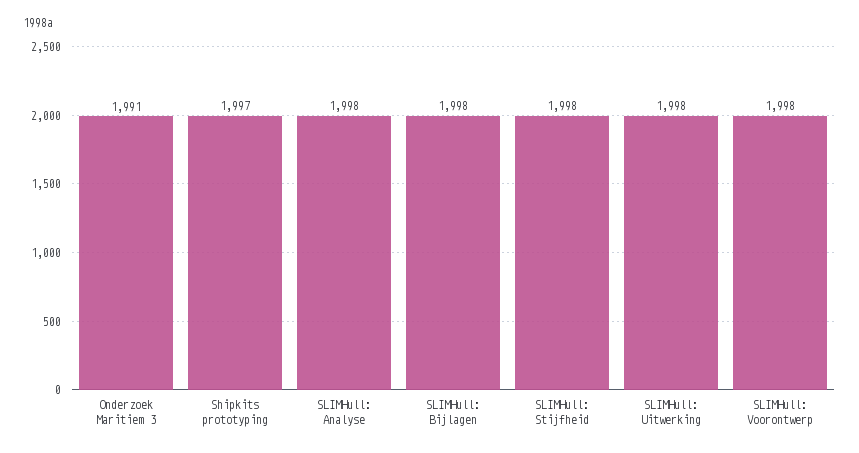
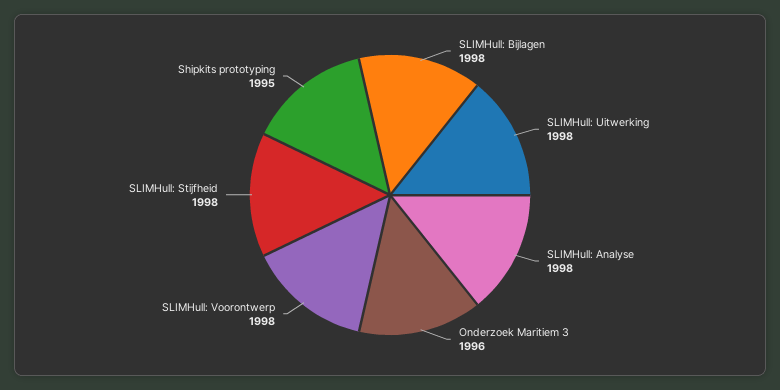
  {
-   "Onderzoek Maritiem 3": 1991,
+   "Onderzoek Maritiem 3": 1996,
-   "Shipkits prototyping": 1997,
+   "Shipkits prototyping": 1995,
    "SLIMHull: Analyse": 1998,
    "SLIMHull: Bijlagen": 1998,
    "SLIMHull: Stijfheid": 1998,
    "SLIMHull: Uitwerking": 1998,
    "SLIMHull: Voorontwerp": 1998
  }

